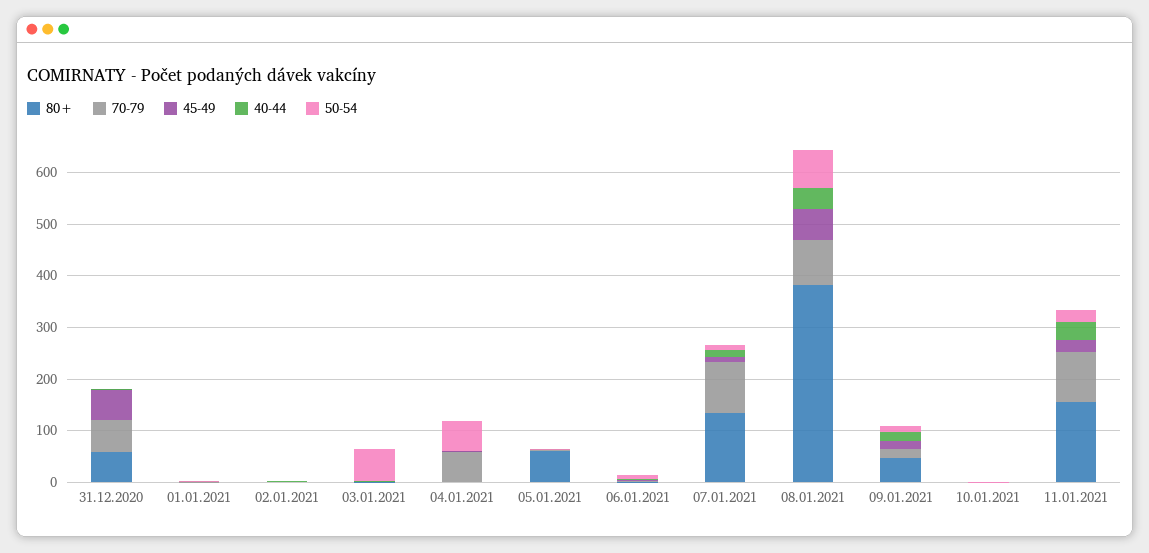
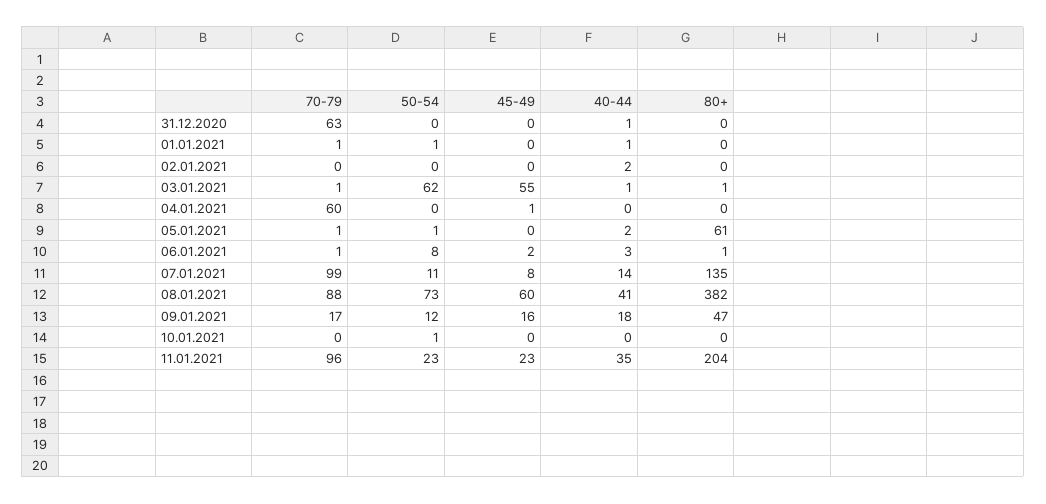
  {
    "80+": {
-     "31.12.2020": 60,
+     "31.12.2020": 0,
      "01.01.2021": 0,
      "02.01.2021": 0,
      "03.01.2021": 1,
      "04.01.2021": 0,
      "05.01.2021": 61,
      "06.01.2021": 1,
      "07.01.2021": 135,
      "08.01.2021": 382,
      "09.01.2021": 47,
      "10.01.2021": 0,
-     "11.01.2021": 160
+     "11.01.2021": 204
    },
    "70-79": {
      "31.12.2020": 63,
      "01.01.2021": 1,
      "02.01.2021": 0,
      "03.01.2021": 1,
      "04.01.2021": 60,
      "05.01.2021": 1,
      "06.01.2021": 1,
      "07.01.2021": 99,
      "08.01.2021": 88,
      "09.01.2021": 17,
      "10.01.2021": 0,
      "11.01.2021": 96
    },
    "45-49": {
-     "31.12.2020": 60,
+     "31.12.2020": 0,
      "01.01.2021": 0,
      "02.01.2021": 0,
-     "03.01.2021": 0,
+     "03.01.2021": 55,
      "04.01.2021": 1,
      "05.01.2021": 0,
      "06.01.2021": 2,
      "07.01.2021": 8,
      "08.01.2021": 60,
      "09.01.2021": 16,
      "10.01.2021": 0,
      "11.01.2021": 23
    },
    "40-44": {
      "31.12.2020": 1,
      "01.01.2021": 1,
      "02.01.2021": 2,
      "03.01.2021": 1,
      "04.01.2021": 0,
      "05.01.2021": 2,
      "06.01.2021": 3,
      "07.01.2021": 14,
      "08.01.2021": 41,
      "09.01.2021": 18,
      "10.01.2021": 0,
      "11.01.2021": 35
    },
    "50-54": {
      "31.12.2020": 0,
      "01.01.2021": 1,
      "02.01.2021": 0,
      "03.01.2021": 62,
-     "04.01.2021": 60,
+     "04.01.2021": 0,
      "05.01.2021": 1,
      "06.01.2021": 8,
      "07.01.2021": 11,
      "08.01.2021": 73,
      "09.01.2021": 12,
      "10.01.2021": 1,
      "11.01.2021": 23
    }
  }

